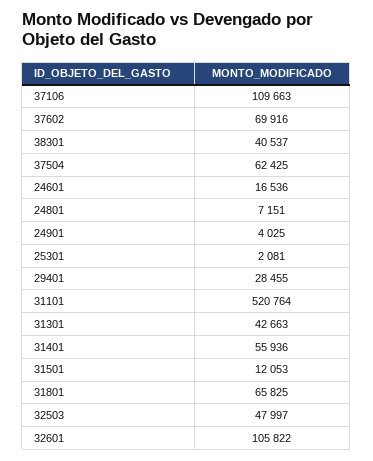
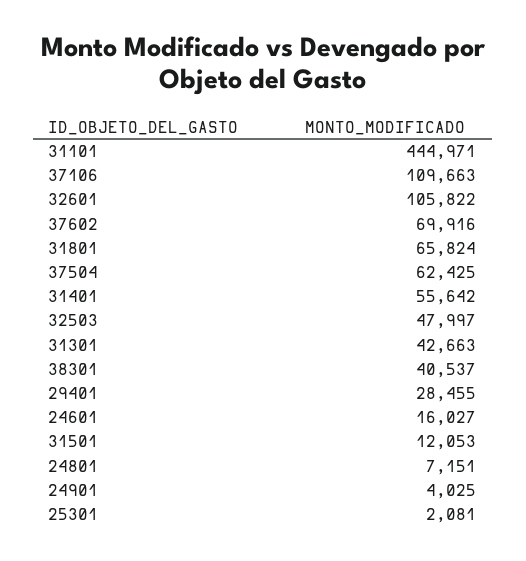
  {
    "37106": 109663,
    "37602": 69916,
    "38301": 40537,
    "37504": 62425,
-   "24601": 16536,
+   "24601": 16027,
    "24801": 7151,
    "24901": 4025,
    "25301": 2081,
    "29401": 28455,
-   "31101": 520764,
+   "31101": 444971,
    "31301": 42663,
-   "31401": 55936,
+   "31401": 55642,
    "31501": 12053,
-   "31801": 65825,
+   "31801": 65824,
    "32503": 47997,
    "32601": 105822
  }

